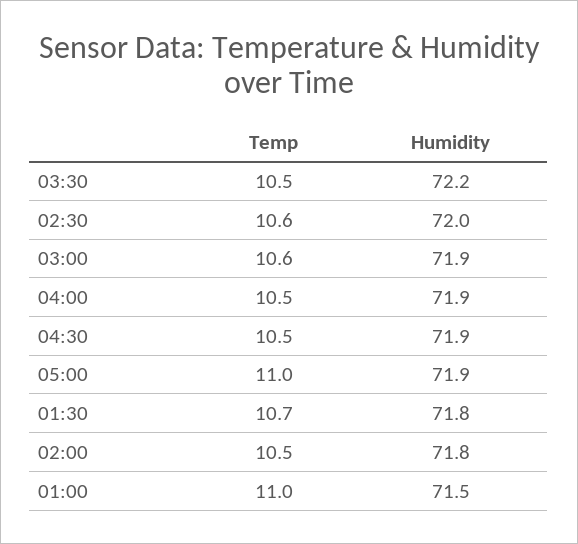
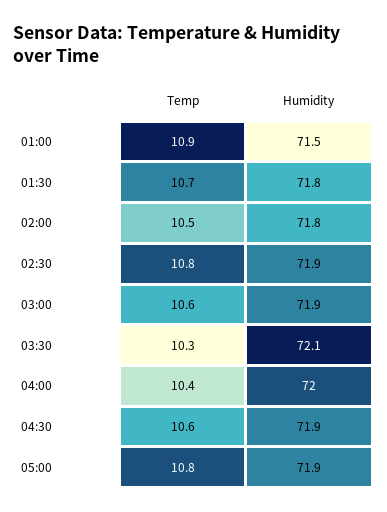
  {
    "Temp": {
-     "03:30": 10.5,
+     "03:30": 10.3,
-     "02:30": 10.6,
+     "02:30": 10.8,
      "03:00": 10.6,
-     "04:00": 10.5,
+     "04:00": 10.4,
-     "04:30": 10.5,
+     "04:30": 10.6,
-     "05:00": 11,
+     "05:00": 10.8,
      "01:30": 10.7,
      "02:00": 10.5,
-     "01:00": 11
+     "01:00": 10.9
    },
    "Humidity": {
-     "03:30": 72.2,
+     "03:30": 72.1,
-     "02:30": 72,
+     "02:30": 71.9,
      "03:00": 71.9,
-     "04:00": 71.9,
+     "04:00": 72,
      "04:30": 71.9,
      "05:00": 71.9,
      "01:30": 71.8,
      "02:00": 71.8,
      "01:00": 71.5
    }
  }

